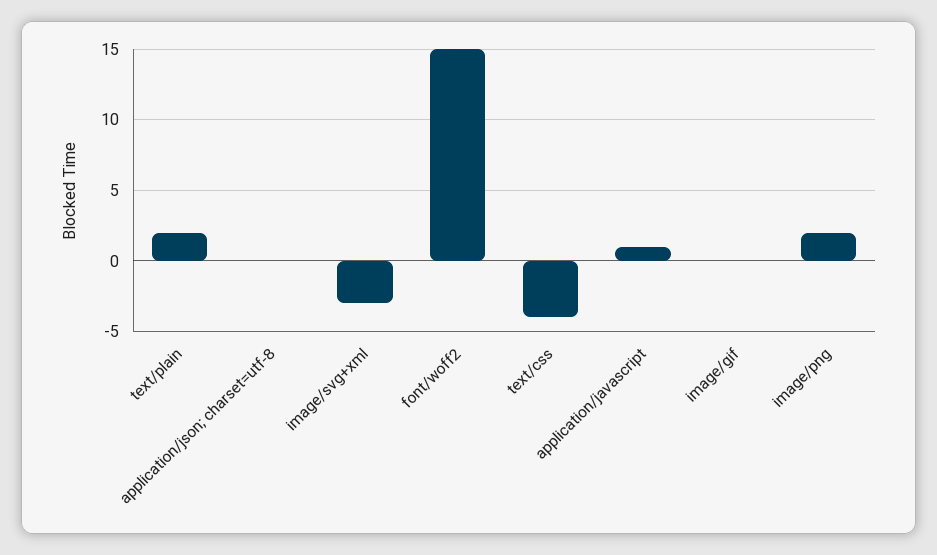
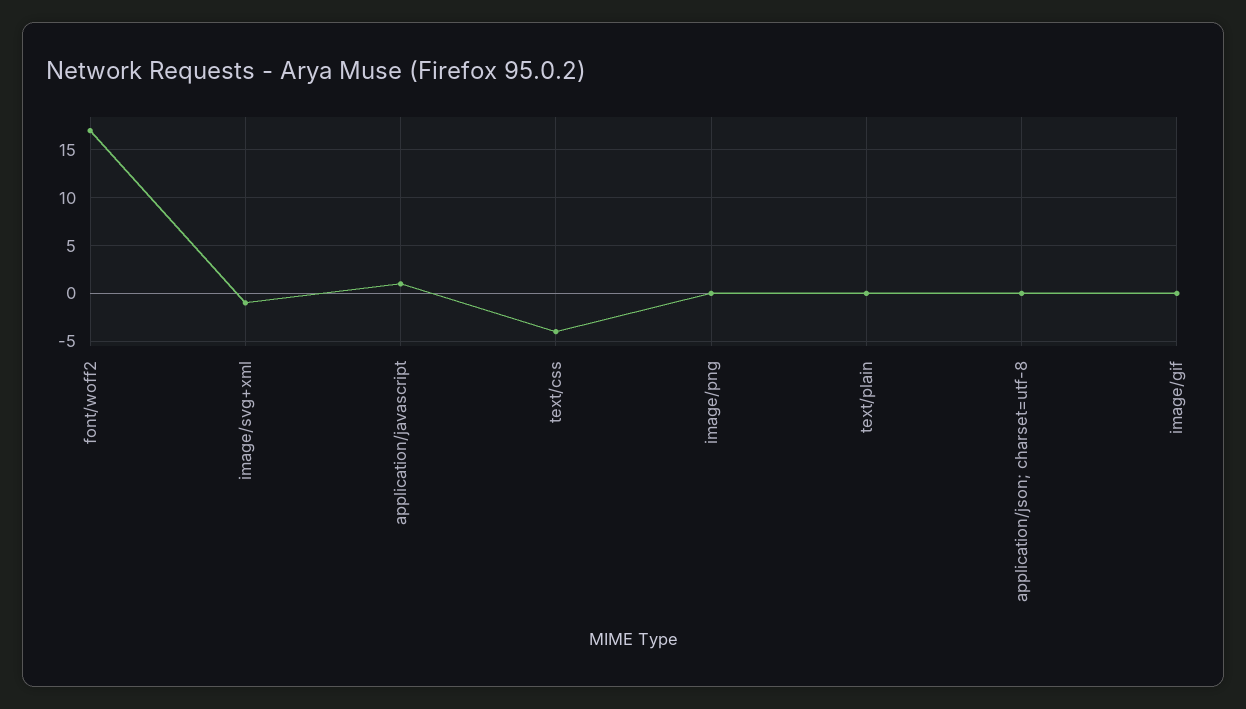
  {
-   "text/plain": 2,
+   "text/plain": 0,
    "application/json; charset=utf-8": 0,
-   "image/svg+xml": -3,
+   "image/svg+xml": -1,
-   "font/woff2": 15,
+   "font/woff2": 17,
    "text/css": -4,
    "application/javascript": 1,
    "image/gif": 0,
-   "image/png": 2
+   "image/png": 0
  }

